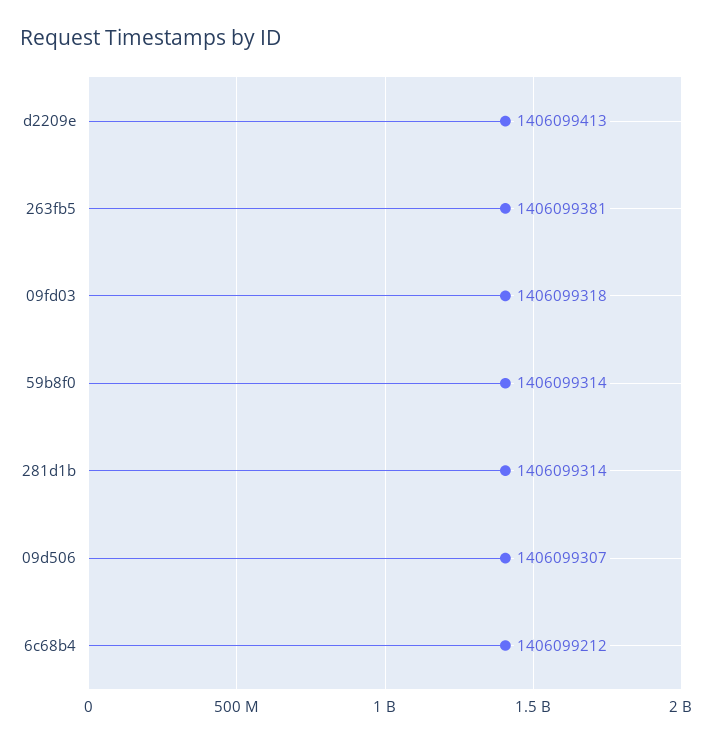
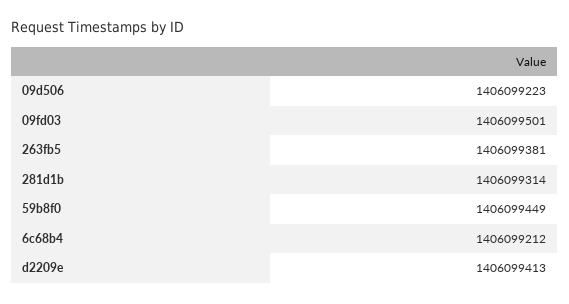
  {
    "d2209e": 1406099413,
    "263fb5": 1406099381,
-   "09fd03": 1406099318,
+   "09fd03": 1406099501,
-   "59b8f0": 1406099314,
+   "59b8f0": 1406099449,
    "281d1b": 1406099314,
-   "09d506": 1406099307,
+   "09d506": 1406099223,
    "6c68b4": 1406099212
  }

